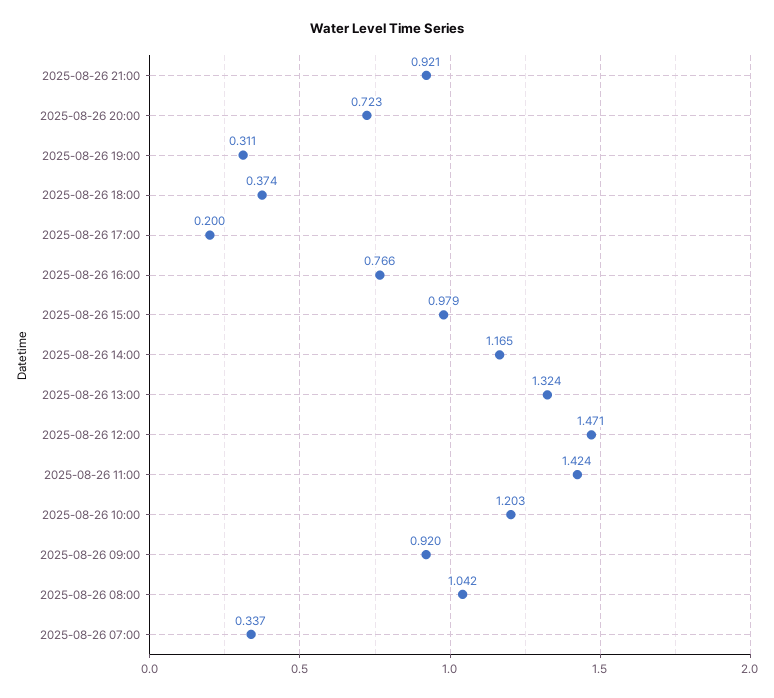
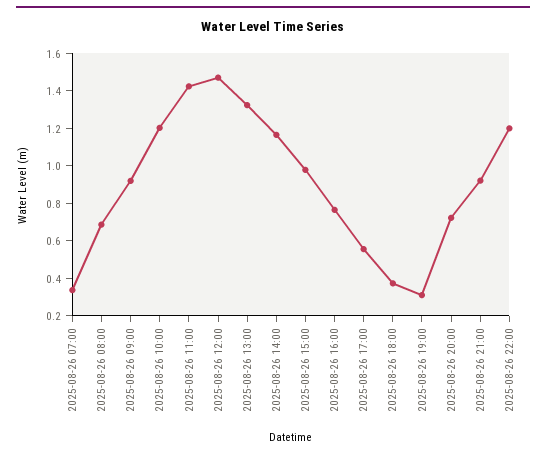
  {
    "2025-08-26 21:00": 0.921,
    "2025-08-26 20:00": 0.723,
    "2025-08-26 19:00": 0.311,
    "2025-08-26 18:00": 0.374,
-   "2025-08-26 17:00": 0.2,
+   "2025-08-26 17:00": 0.55,
    "2025-08-26 16:00": 0.766,
    "2025-08-26 15:00": 0.979,
    "2025-08-26 14:00": 1.165,
    "2025-08-26 13:00": 1.324,
    "2025-08-26 12:00": 1.471,
    "2025-08-26 11:00": 1.424,
    "2025-08-26 10:00": 1.203,
    "2025-08-26 09:00": 0.92,
-   "2025-08-26 08:00": 1.042,
+   "2025-08-26 08:00": 0.7,
-   "2025-08-26 07:00": 0.337
+   "2025-08-26 07:00": 0.337,
+   "2025-08-26 22:00": 1.2
  }

